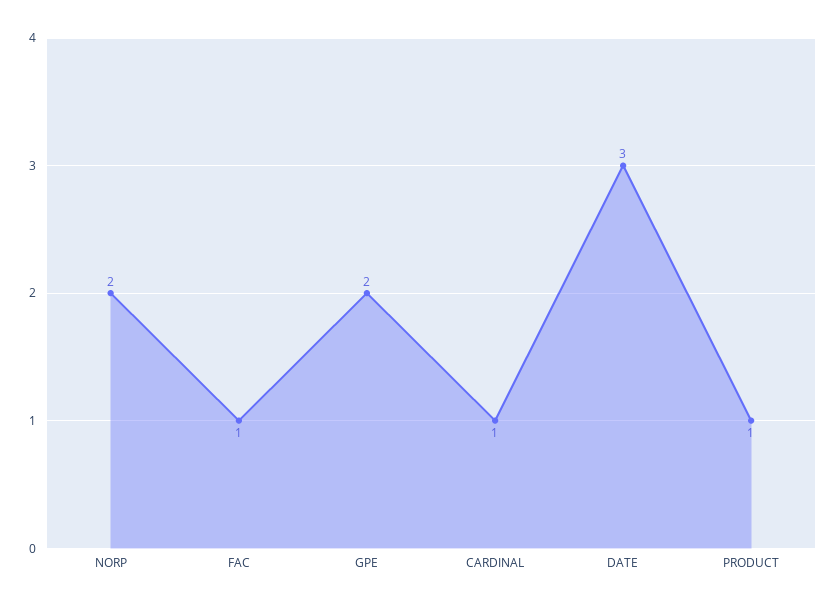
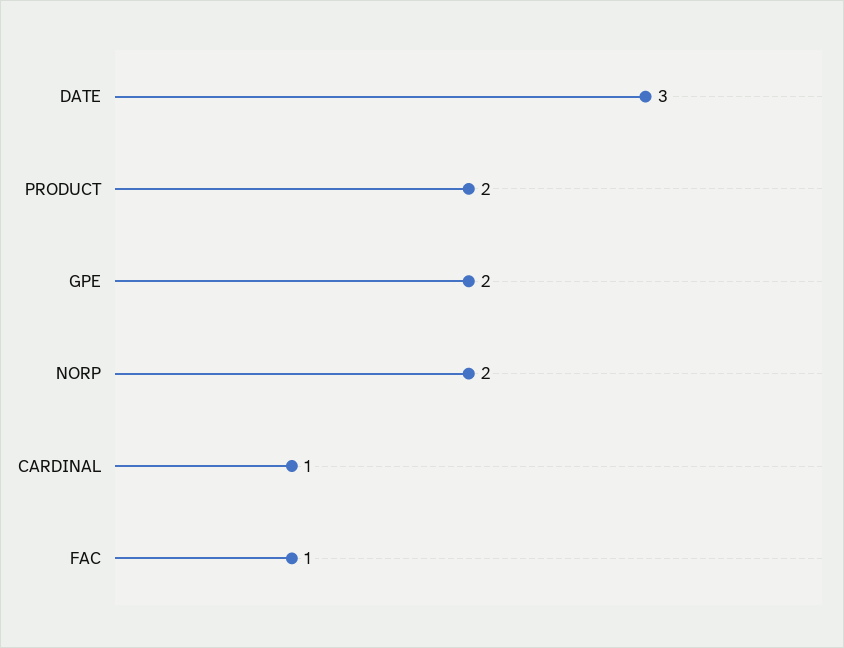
  {
    "NORP": 2,
    "FAC": 1,
    "GPE": 2,
    "CARDINAL": 1,
    "DATE": 3,
-   "PRODUCT": 1
+   "PRODUCT": 2
  }

